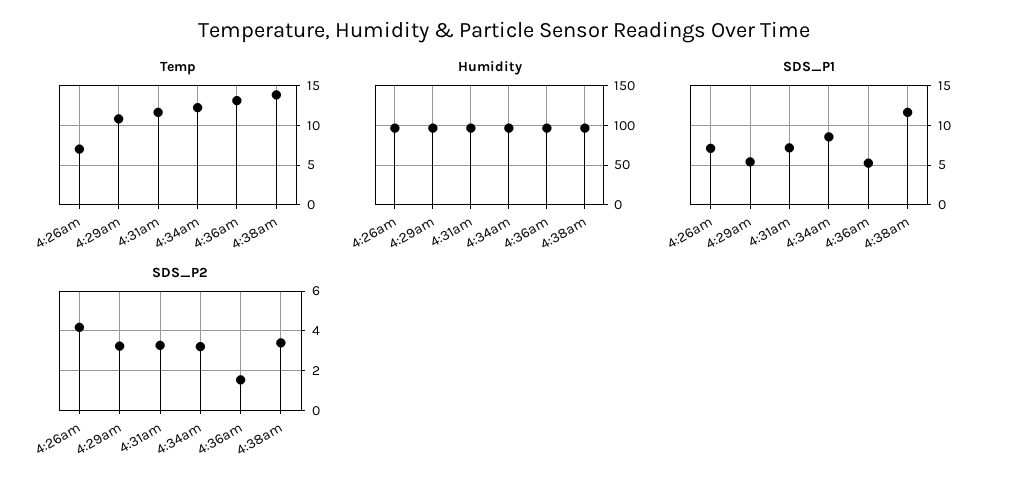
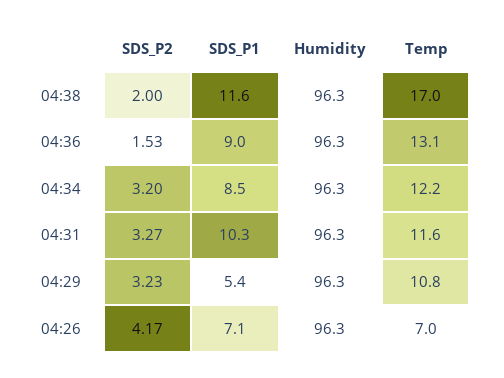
  {
    "Temp": {
      "4:26am": 7,
      "4:29am": 10.8,
      "4:31am": 11.6,
      "4:34am": 12.2,
      "4:36am": 13.1,
-     "4:38am": 14
+     "4:38am": 17
    },
    "Humidity": {
      "4:26am": 96.3,
      "4:29am": 96.3,
      "4:31am": 96.3,
      "4:34am": 96.3,
      "4:36am": 96.3,
      "4:38am": 96.3
    },
    "SDS_P1": {
      "4:26am": 7.1,
      "4:29am": 5.4,
-     "4:31am": 7,
+     "4:31am": 10.3,
      "4:34am": 8.5,
-     "4:36am": 5,
+     "4:36am": 9,
      "4:38am": 11.6
    },
    "SDS_P2": {
      "4:26am": 4.17,
      "4:29am": 3.23,
      "4:31am": 3.27,
      "4:34am": 3.2,
      "4:36am": 1.53,
-     "4:38am": 3.5
+     "4:38am": 2
    }
  }

